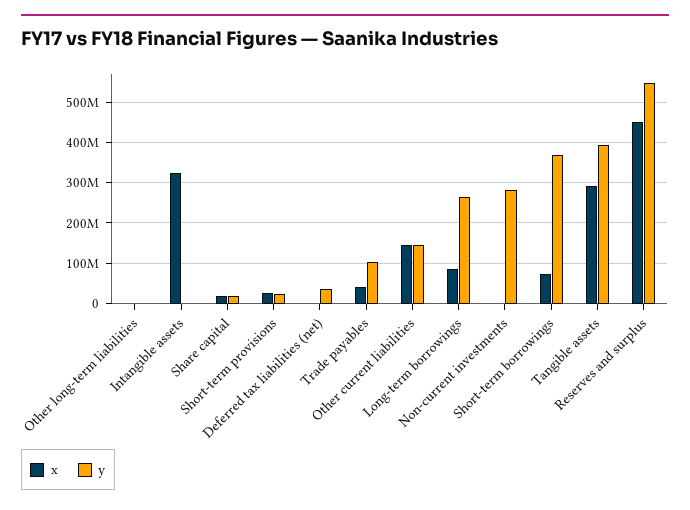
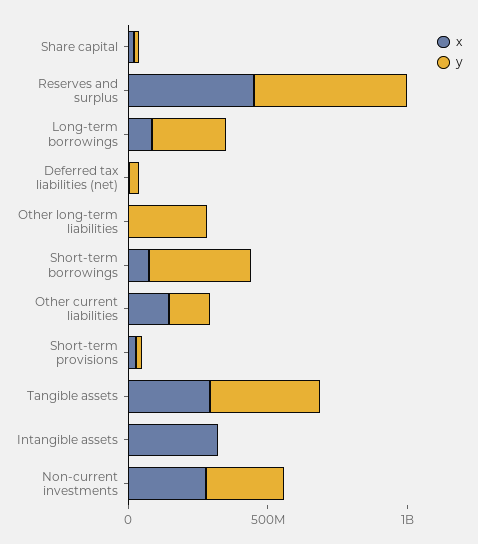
  {
    "x": {
      "Other long-term liabilities": 0,
      "Intangible assets": 320000000,
      "Share capital": 20000000,
      "Short-term provisions": 20000000,
      "Deferred tax liabilities (net)": 0,
-     "Trade payables": 40000000,
      "Other current liabilities": 140000000,
      "Long-term borrowings": 80000000,
-     "Non-current investments": 0,
+     "Non-current investments": 300000000,
      "Short-term borrowings": 80000000,
      "Tangible assets": 300000000,
      "Reserves and surplus": 460000000
    },
    "y": {
-     "Other long-term liabilities": 0,
+     "Other long-term liabilities": 300000000,
      "Intangible assets": 0,
      "Share capital": 20000000,
      "Short-term provisions": 20000000,
      "Deferred tax liabilities (net)": 40000000,
-     "Trade payables": 100000000,
      "Other current liabilities": 140000000,
      "Long-term borrowings": 260000000,
      "Non-current investments": 280000000,
      "Short-term borrowings": 360000000,
      "Tangible assets": 400000000,
      "Reserves and surplus": 540000000
    }
  }

